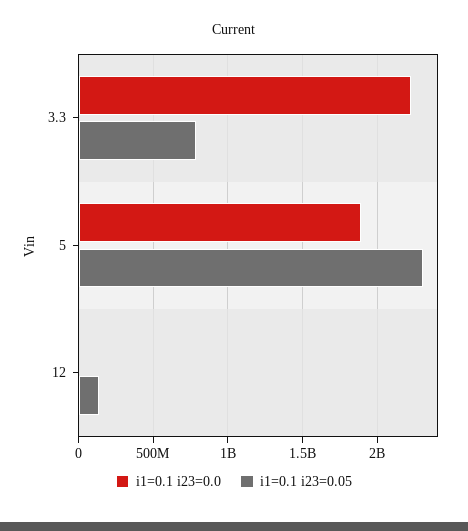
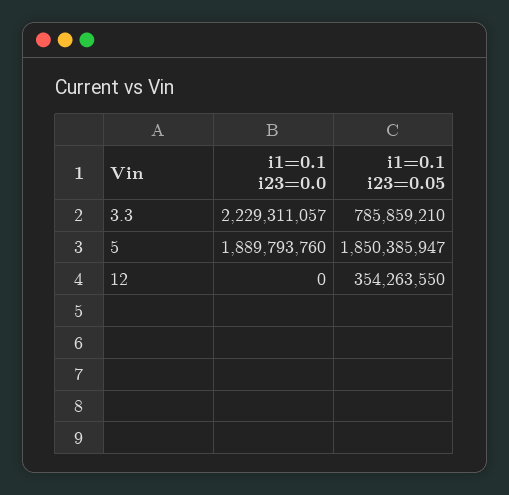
  {
    "i1=0.1 i23=0.0": {
      "3.3": 2229311057,
      "5": 1889793760,
      "12": 0
    },
    "i1=0.1 i23=0.05": {
      "3.3": 785859210,
-     "5": 2300000000,
+     "5": 1850385947,
-     "12": 150000000
+     "12": 354263550
    }
  }

